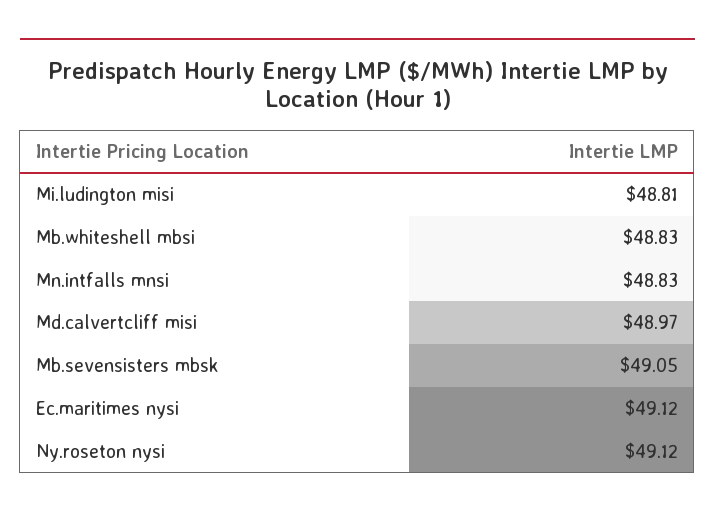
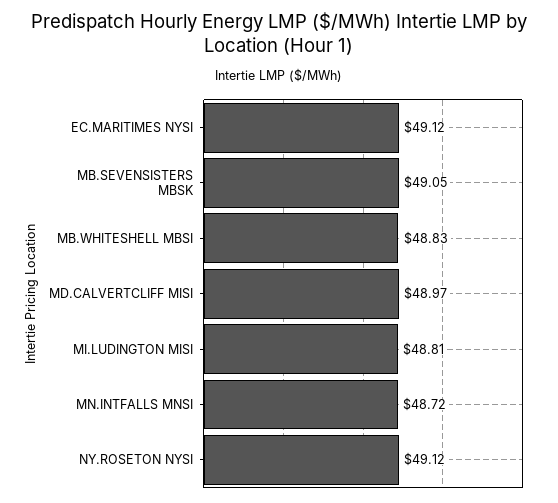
  {
    "Mi.ludington misi": 48.81,
    "Mb.whiteshell mbsi": 48.83,
-   "Mn.intfalls mnsi": 48.83,
+   "Mn.intfalls mnsi": 48.72,
    "Md.calvertcliff misi": 48.97,
    "Mb.sevensisters mbsk": 49.05,
    "Ec.maritimes nysi": 49.12,
    "Ny.roseton nysi": 49.12
  }

